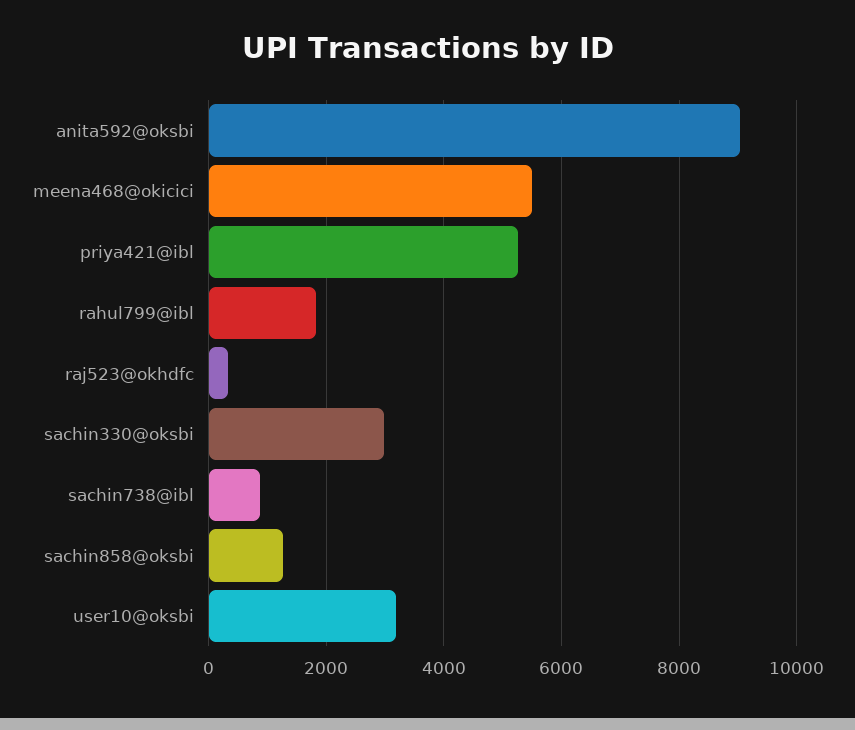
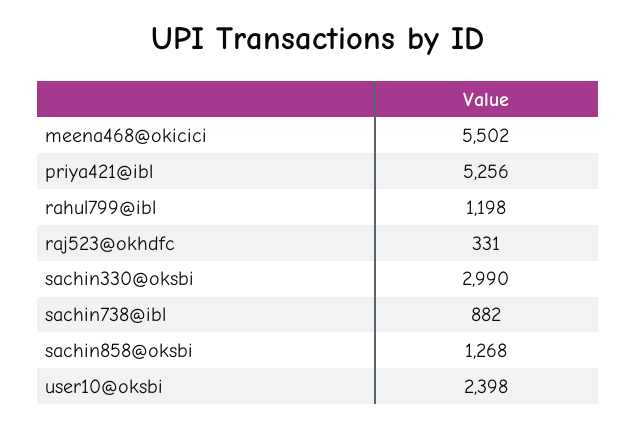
  {
-   "anita592@oksbi": 9000,
    "meena468@okicici": 5502,
    "priya421@ibl": 5256,
-   "rahul799@ibl": 1800,
+   "rahul799@ibl": 1198,
    "raj523@okhdfc": 331,
    "sachin330@oksbi": 2990,
    "sachin738@ibl": 882,
    "sachin858@oksbi": 1268,
-   "user10@oksbi": 3200
+   "user10@oksbi": 2398
  }

